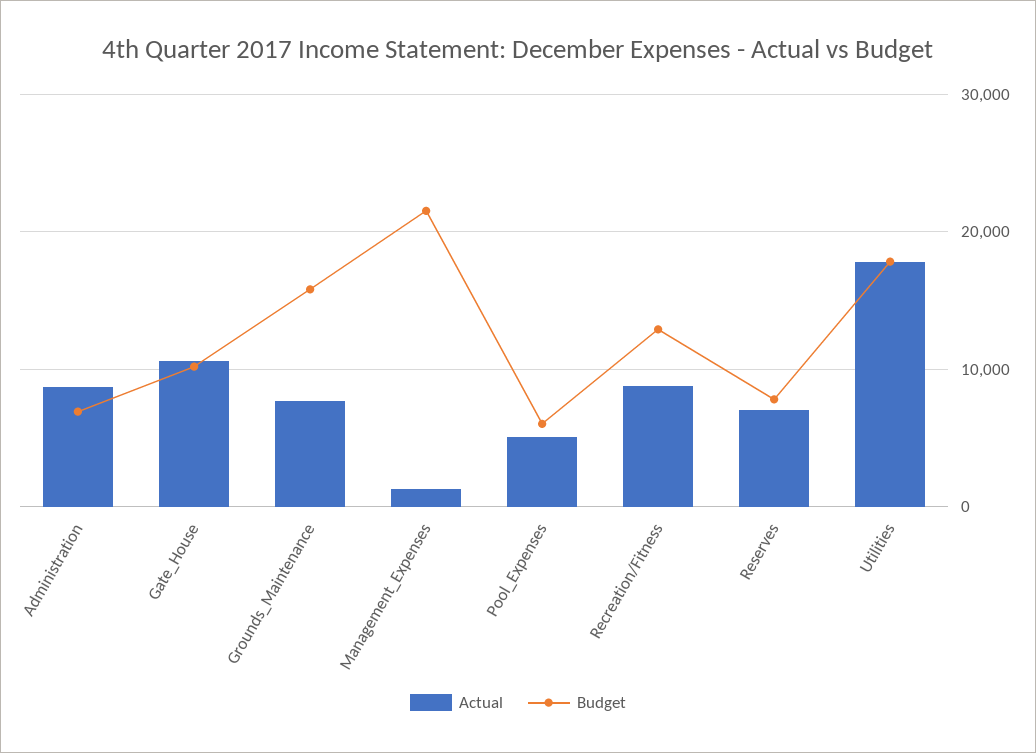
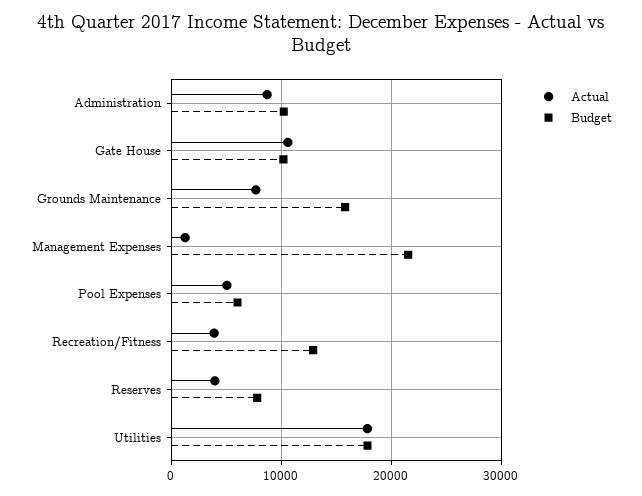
  {
    "Actual": {
      "Administration": 9000,
      "Gate_House": 11000,
      "Grounds_Maintenance": 8000,
      "Management_Expenses": 1000,
      "Pool_Expenses": 5000,
-     "Recreation/Fitness": 9000,
+     "Recreation/Fitness": 4000,
-     "Reserves": 7000,
+     "Reserves": 4000,
      "Utilities": 18000
    },
    "Budget": {
-     "Administration": 7000,
+     "Administration": 10000,
      "Gate_House": 10000,
      "Grounds_Maintenance": 16000,
      "Management_Expenses": 22000,
      "Pool_Expenses": 6000,
      "Recreation/Fitness": 13000,
      "Reserves": 8000,
      "Utilities": 18000
    }
  }

